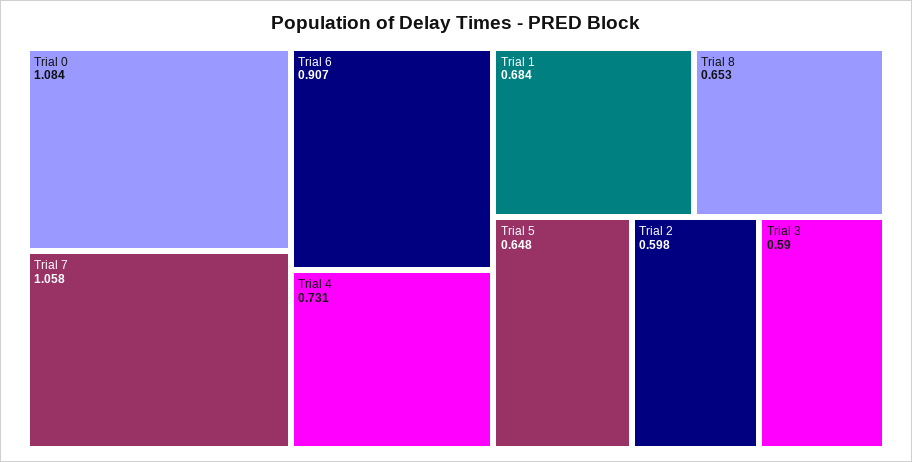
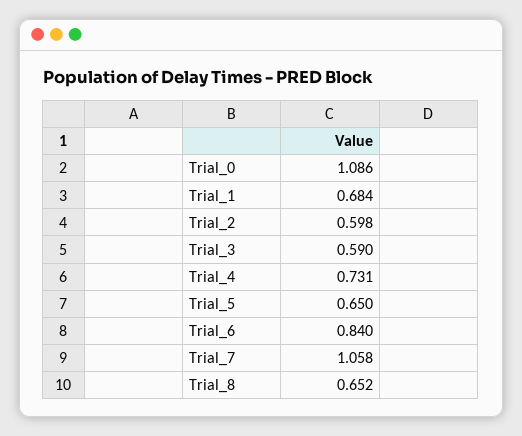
  {
-   "Trial 0": 1.084,
+   "Trial 0": 1.086,
    "Trial 7": 1.058,
-   "Trial 6": 0.907,
+   "Trial 6": 0.84,
    "Trial 4": 0.731,
    "Trial 1": 0.684,
-   "Trial 8": 0.653,
+   "Trial 8": 0.652,
-   "Trial 5": 0.648,
+   "Trial 5": 0.65,
    "Trial 2": 0.598,
    "Trial 3": 0.59
  }

